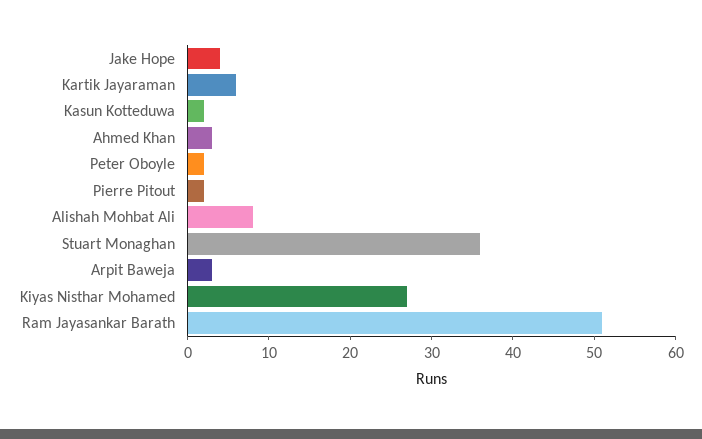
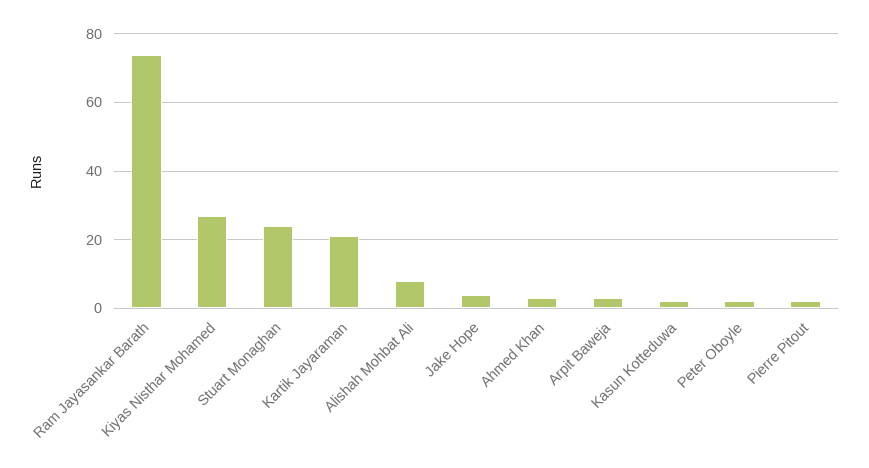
  {
    "Jake Hope": 4,
-   "Kartik Jayaraman": 6,
+   "Kartik Jayaraman": 20,
    "Kasun Kotteduwa": 2,
    "Ahmed Khan": 3,
    "Peter Oboyle": 2,
    "Pierre Pitout": 2,
    "Alishah Mohbat Ali": 8,
-   "Stuart Monaghan": 36,
+   "Stuart Monaghan": 25,
    "Arpit Baweja": 3,
    "Kiyas Nisthar Mohamed": 27,
-   "Ram Jayasankar Barath": 51
+   "Ram Jayasankar Barath": 75
  }

